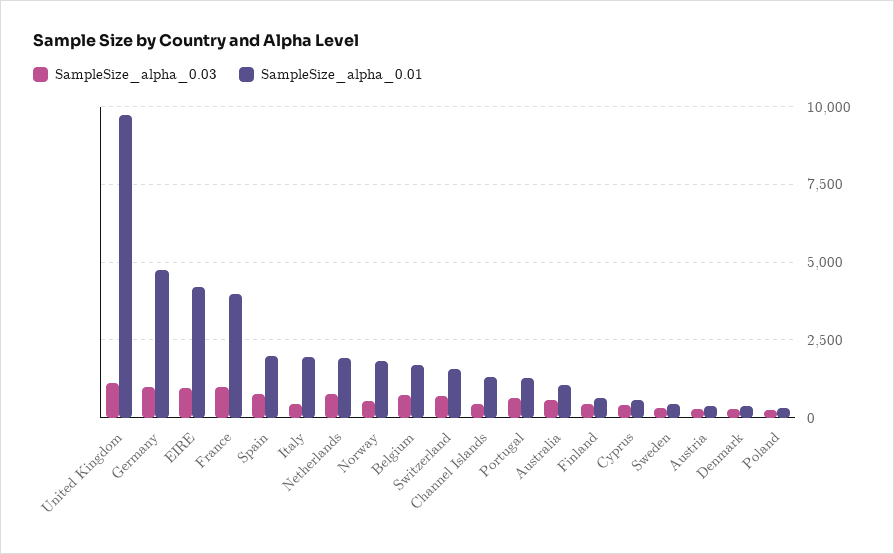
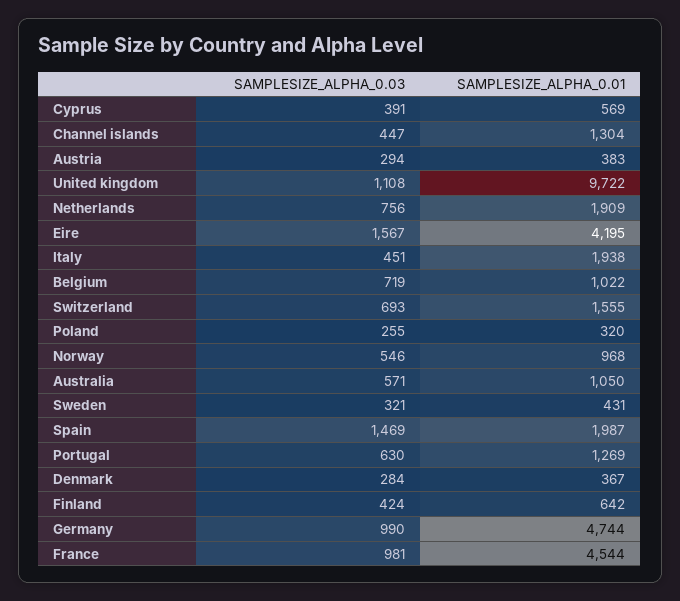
  {
    "SampleSize_alpha_0.03": {
      "United Kingdom": 1108,
      "Germany": 990,
-     "EIRE": 1000,
+     "EIRE": 1567,
      "France": 981,
-     "Spain": 750,
+     "Spain": 1469,
      "Italy": 451,
      "Netherlands": 756,
      "Norway": 546,
      "Belgium": 719,
      "Switzerland": 693,
      "Channel Islands": 447,
      "Portugal": 630,
      "Australia": 571,
      "Finland": 424,
      "Cyprus": 391,
      "Sweden": 321,
      "Austria": 294,
      "Denmark": 284,
      "Poland": 255
    },
    "SampleSize_alpha_0.01": {
      "United Kingdom": 9722,
      "Germany": 4744,
      "EIRE": 4195,
-     "France": 4000,
+     "France": 4544,
      "Spain": 1987,
      "Italy": 1938,
      "Netherlands": 1909,
-     "Norway": 1750,
+     "Norway": 968,
-     "Belgium": 1750,
+     "Belgium": 1022,
      "Switzerland": 1555,
      "Channel Islands": 1304,
      "Portugal": 1269,
      "Australia": 1050,
      "Finland": 642,
      "Cyprus": 569,
      "Sweden": 431,
      "Austria": 383,
      "Denmark": 367,
      "Poland": 320
    }
  }

